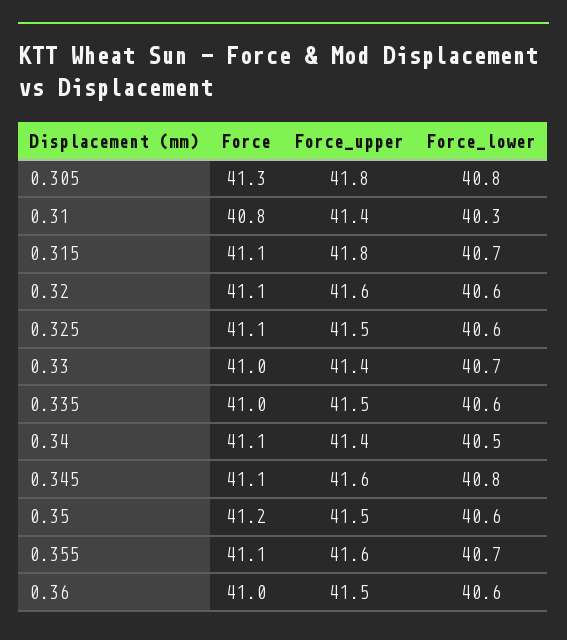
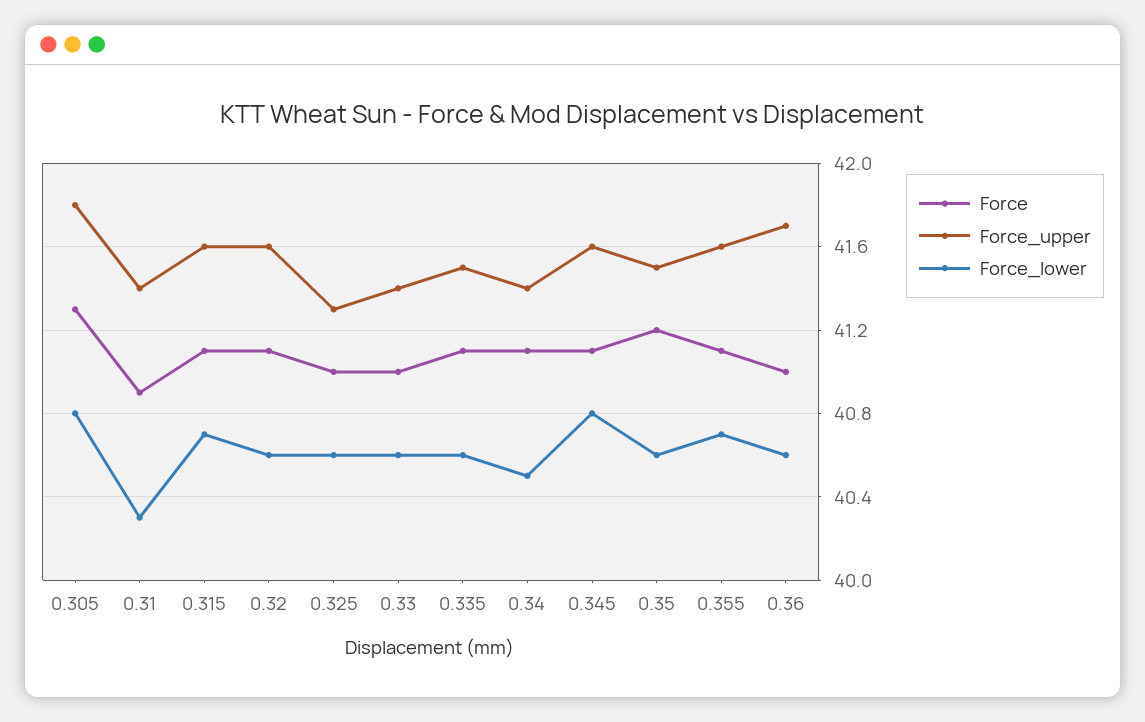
  {
    "Force": {
      "0.305": 41.3,
-     "0.31": 40.8,
+     "0.31": 40.9,
      "0.315": 41.1,
      "0.32": 41.1,
-     "0.325": 41.1,
+     "0.325": 41,
      "0.33": 41,
-     "0.335": 41,
+     "0.335": 41.1,
      "0.34": 41.1,
      "0.345": 41.1,
      "0.35": 41.2,
      "0.355": 41.1,
      "0.36": 41
    },
    "Force_upper": {
      "0.305": 41.8,
      "0.31": 41.4,
-     "0.315": 41.8,
+     "0.315": 41.6,
      "0.32": 41.6,
-     "0.325": 41.5,
+     "0.325": 41.3,
      "0.33": 41.4,
      "0.335": 41.5,
      "0.34": 41.4,
      "0.345": 41.6,
      "0.35": 41.5,
      "0.355": 41.6,
-     "0.36": 41.5
+     "0.36": 41.7
    },
    "Force_lower": {
      "0.305": 40.8,
      "0.31": 40.3,
      "0.315": 40.7,
      "0.32": 40.6,
      "0.325": 40.6,
-     "0.33": 40.7,
+     "0.33": 40.6,
      "0.335": 40.6,
      "0.34": 40.5,
      "0.345": 40.8,
      "0.35": 40.6,
      "0.355": 40.7,
      "0.36": 40.6
    }
  }

